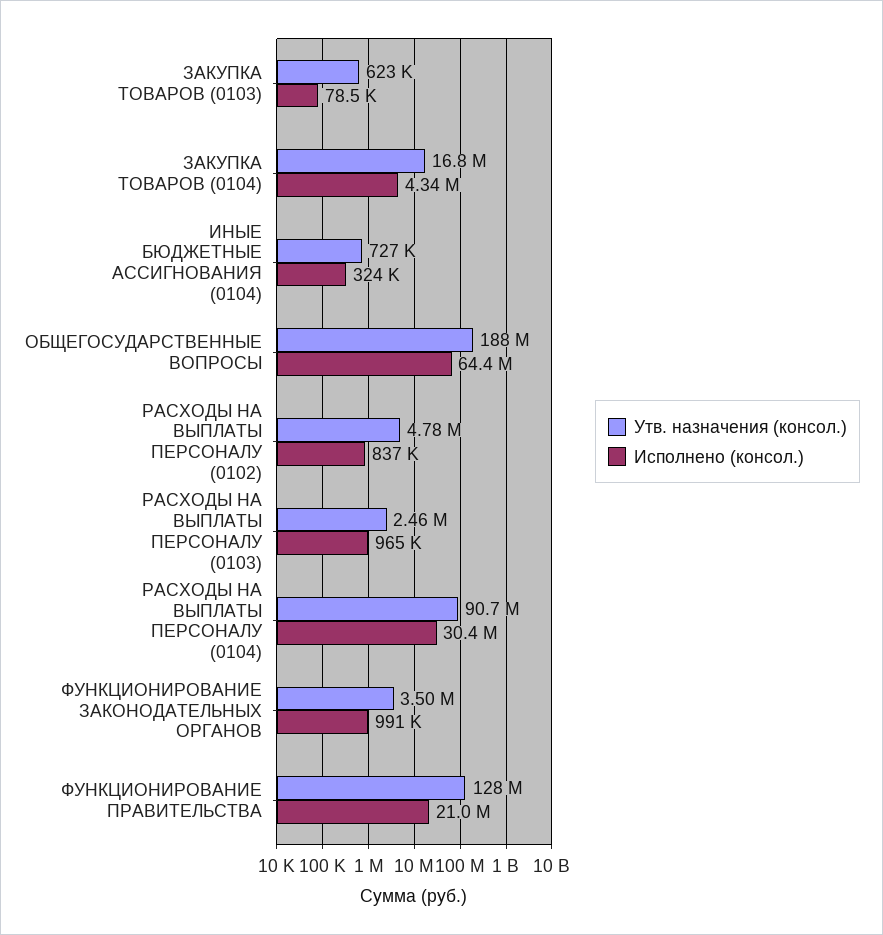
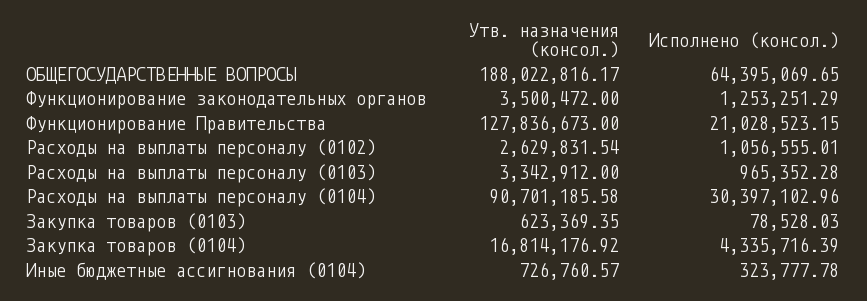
  {
    "Утв. назначения (консол.)": {
      "ЗАКУПКА ТОВАРОВ (0103)": 623369.35,
      "ЗАКУПКА ТОВАРОВ (0104)": 16814176.92,
      "ИНЫЕ БЮДЖЕТНЫЕ АССИГНОВАНИЯ (0104)": 726760.57,
      "ОБЩЕГОСУДАРСТВЕННЫЕ ВОПРОСЫ": 188022816.17,
-     "РАСХОДЫ НА ВЫПЛАТЫ ПЕРСОНАЛУ (0102)": 4780000,
+     "РАСХОДЫ НА ВЫПЛАТЫ ПЕРСОНАЛУ (0102)": 2629831.54,
-     "РАСХОДЫ НА ВЫПЛАТЫ ПЕРСОНАЛУ (0103)": 2460000,
+     "РАСХОДЫ НА ВЫПЛАТЫ ПЕРСОНАЛУ (0103)": 3342912,
      "РАСХОДЫ НА ВЫПЛАТЫ ПЕРСОНАЛУ (0104)": 90701185.58,
      "ФУНКЦИОНИРОВАНИЕ ЗАКОНОДАТЕЛЬНЫХ ОРГАНОВ": 3500472,
      "ФУНКЦИОНИРОВАНИЕ ПРАВИТЕЛЬСТВА": 127836673
    },
    "Исполнено (консол.)": {
      "ЗАКУПКА ТОВАРОВ (0103)": 78528.03,
      "ЗАКУПКА ТОВАРОВ (0104)": 4335716.39,
      "ИНЫЕ БЮДЖЕТНЫЕ АССИГНОВАНИЯ (0104)": 323777.78,
      "ОБЩЕГОСУДАРСТВЕННЫЕ ВОПРОСЫ": 64395069.65,
-     "РАСХОДЫ НА ВЫПЛАТЫ ПЕРСОНАЛУ (0102)": 837000,
+     "РАСХОДЫ НА ВЫПЛАТЫ ПЕРСОНАЛУ (0102)": 1056555.01,
      "РАСХОДЫ НА ВЫПЛАТЫ ПЕРСОНАЛУ (0103)": 965352.28,
      "РАСХОДЫ НА ВЫПЛАТЫ ПЕРСОНАЛУ (0104)": 30397102.96,
-     "ФУНКЦИОНИРОВАНИЕ ЗАКОНОДАТЕЛЬНЫХ ОРГАНОВ": 991000,
+     "ФУНКЦИОНИРОВАНИЕ ЗАКОНОДАТЕЛЬНЫХ ОРГАНОВ": 1253251.29,
      "ФУНКЦИОНИРОВАНИЕ ПРАВИТЕЛЬСТВА": 21028523.15
    }
  }

